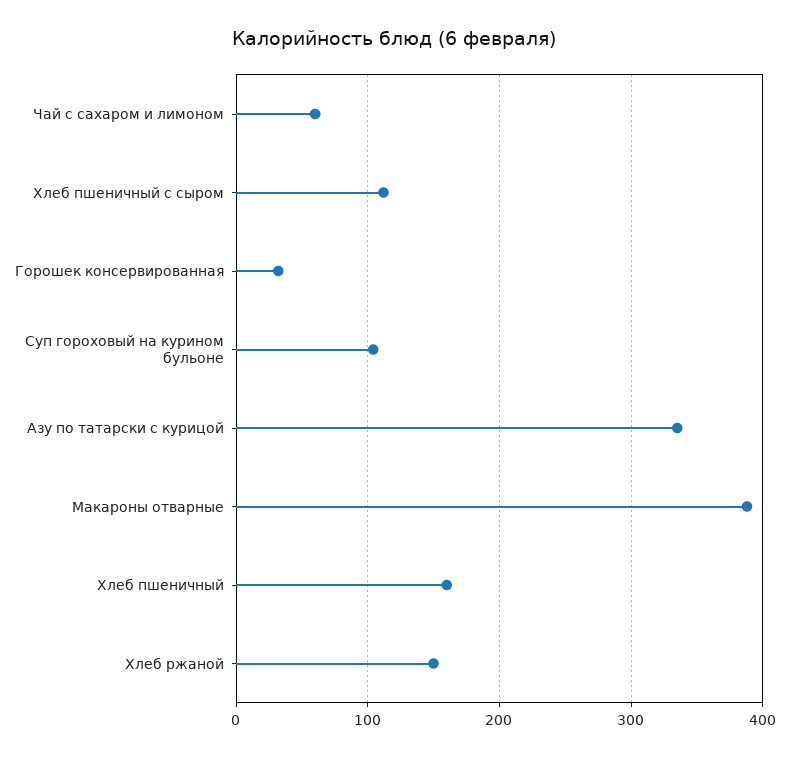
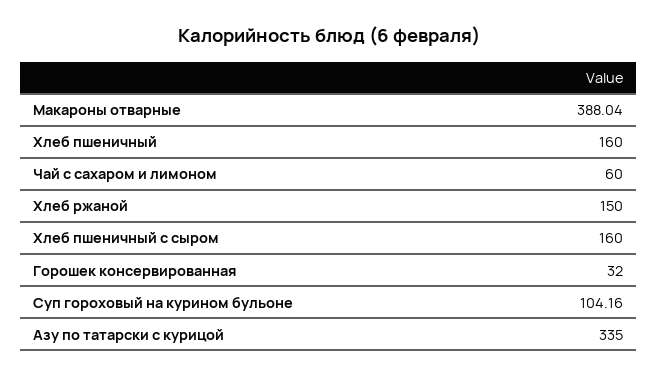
  {
    "Чай с сахаром и лимоном": 60,
-   "Хлеб пшеничный с сыром": 110,
+   "Хлеб пшеничный с сыром": 160,
    "Горошек консервированная": 32,
    "Суп гороховый на курином бульоне": 104.16,
    "Азу по татарски с курицой": 335,
    "Макароны отварные": 388.04,
    "Хлеб пшеничный": 160,
    "Хлеб ржаной": 150
  }

